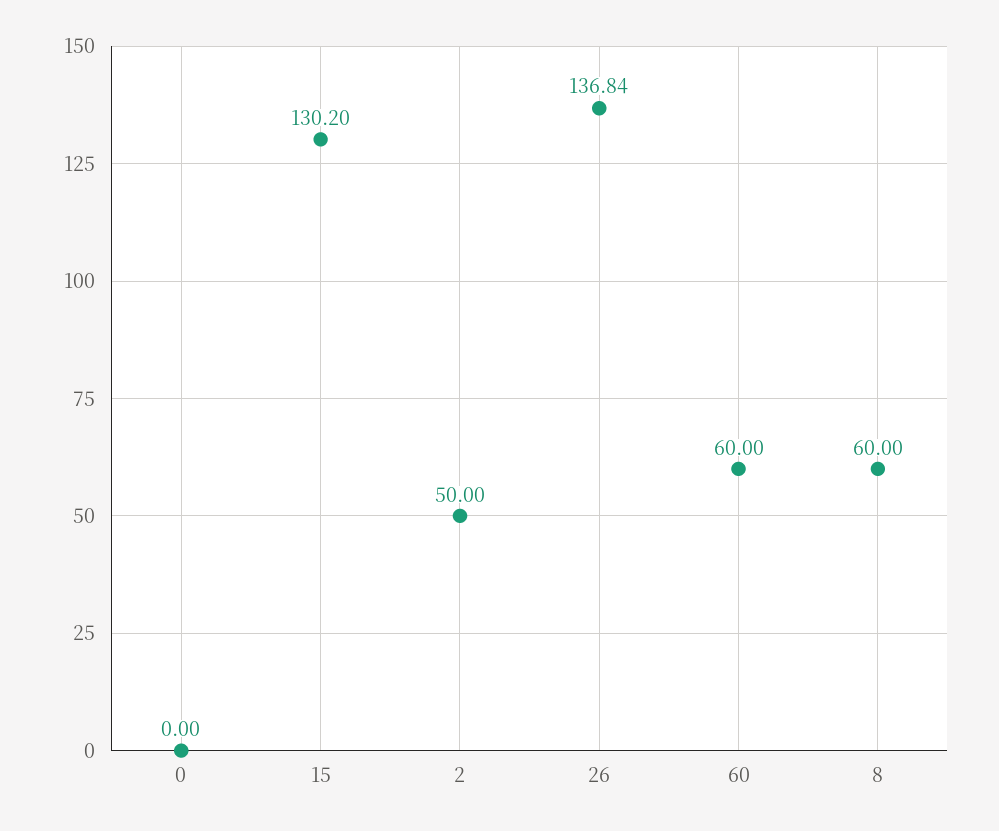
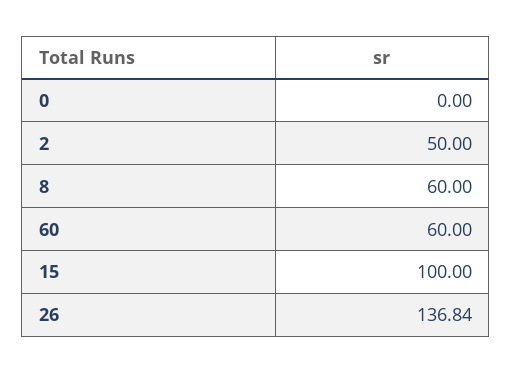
  {
    "0": 0,
-   "15": 130.2,
+   "15": 100,
    "2": 50,
    "26": 136.84,
    "60": 60,
    "8": 60
  }

